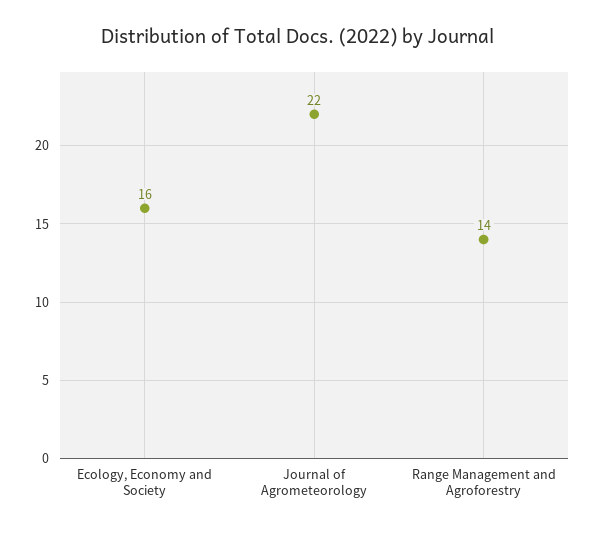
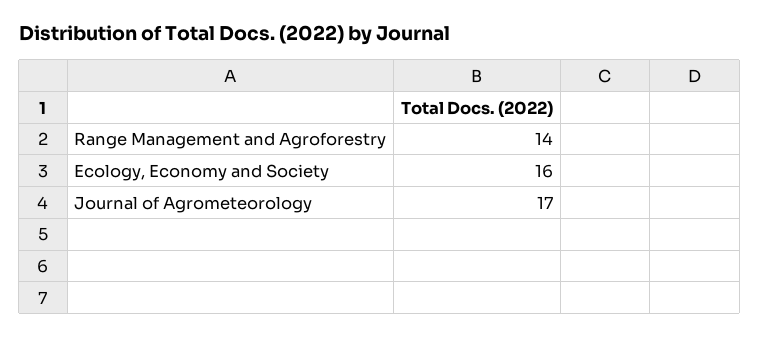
  {
    "Ecology, Economy and Society": 16,
-   "Journal of Agrometeorology": 22,
+   "Journal of Agrometeorology": 17,
    "Range Management and Agroforestry": 14
  }

